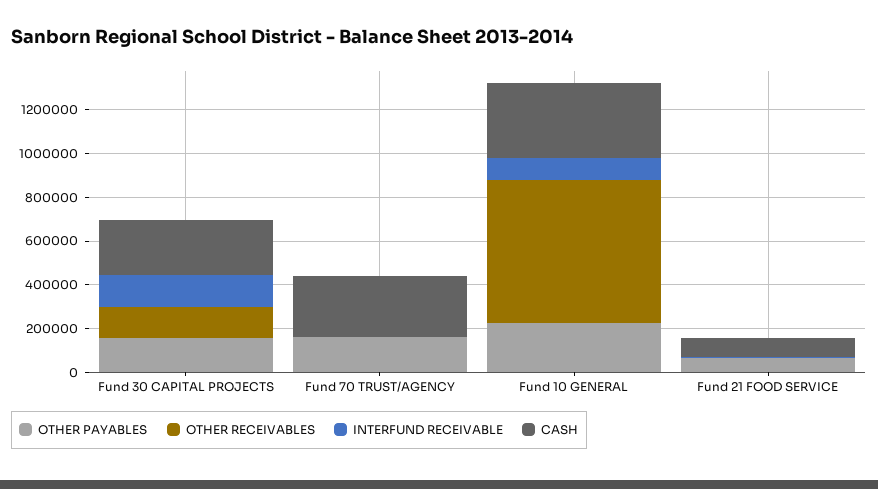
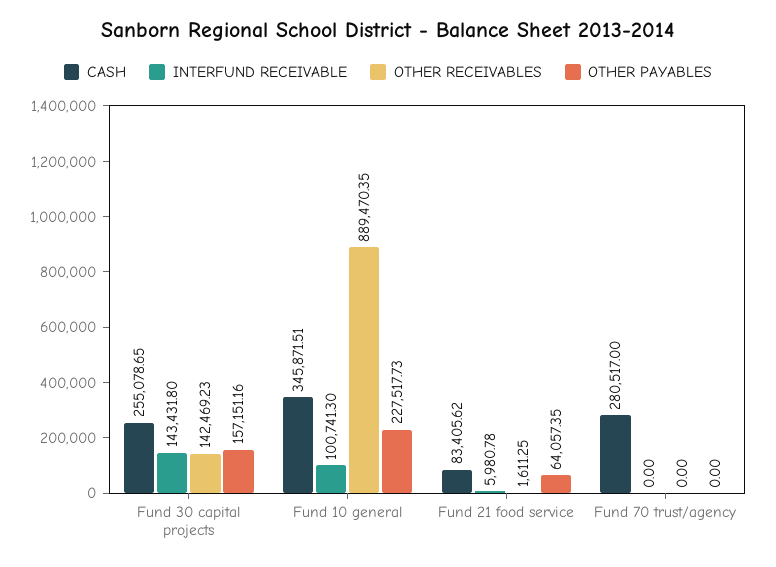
  {
    "OTHER PAYABLES": {
      "Fund 30 CAPITAL PROJECTS": 157151.16,
-     "Fund 70 TRUST/AGENCY": 150000,
+     "Fund 70 TRUST/AGENCY": 0,
      "Fund 10 GENERAL": 227517.73,
      "Fund 21 FOOD SERVICE": 64057.35
    },
    "OTHER RECEIVABLES": {
      "Fund 30 CAPITAL PROJECTS": 142469.23,
      "Fund 70 TRUST/AGENCY": 0,
-     "Fund 10 GENERAL": 650000,
+     "Fund 10 GENERAL": 889470.35,
      "Fund 21 FOOD SERVICE": 1611.25
    },
    "INTERFUND RECEIVABLE": {
      "Fund 30 CAPITAL PROJECTS": 143431.8,
      "Fund 70 TRUST/AGENCY": 0,
      "Fund 10 GENERAL": 100741.3,
      "Fund 21 FOOD SERVICE": 5980.78
    },
    "CASH": {
      "Fund 30 CAPITAL PROJECTS": 255078.65,
      "Fund 70 TRUST/AGENCY": 280517,
      "Fund 10 GENERAL": 345871.51,
      "Fund 21 FOOD SERVICE": 83405.62
    }
  }

